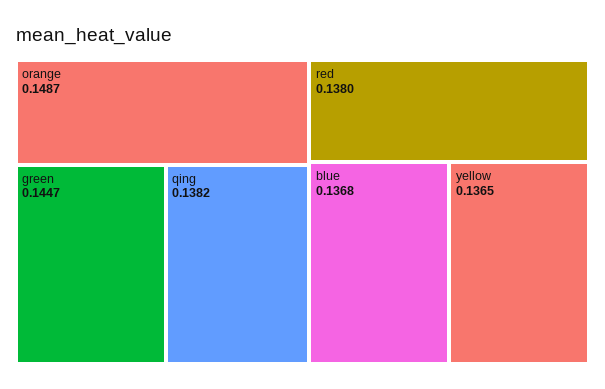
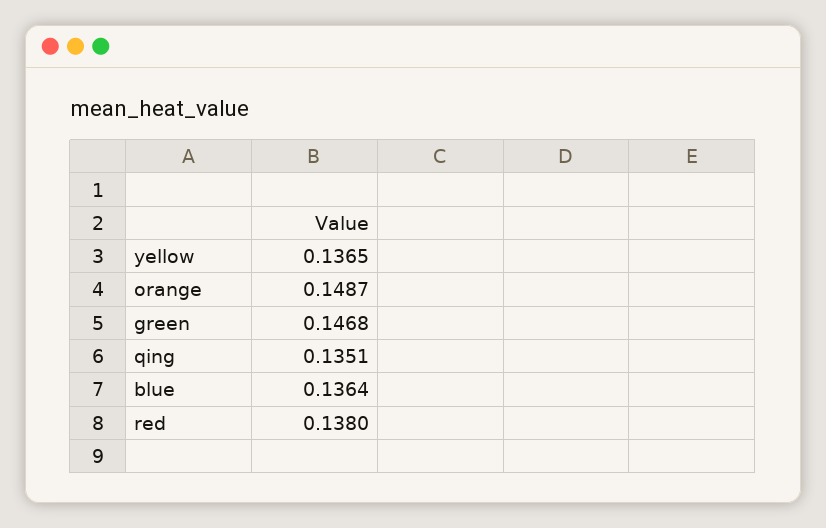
  {
    "orange": 0.1487,
-   "green": 0.1447,
+   "green": 0.1468,
-   "qing": 0.1382,
+   "qing": 0.1351,
    "red": 0.138,
-   "blue": 0.1368,
+   "blue": 0.1364,
    "yellow": 0.1365
  }

